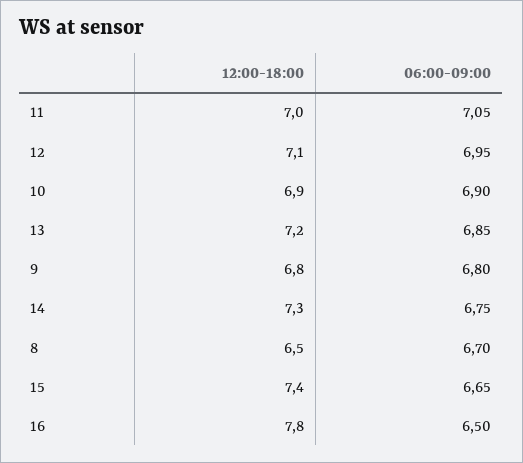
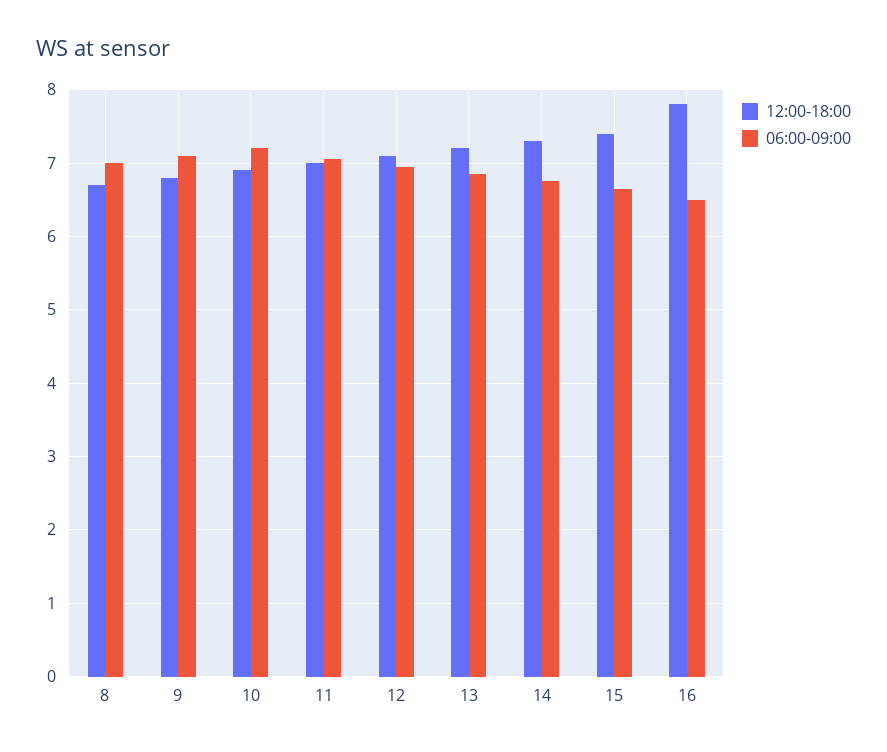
  {
    "12:00-18:00": {
      "11": 7,
      "12": 7.1,
      "10": 6.9,
      "13": 7.2,
      "9": 6.8,
      "14": 7.3,
-     "8": 6.5,
+     "8": 6.7,
      "15": 7.4,
      "16": 7.8
    },
    "06:00-09:00": {
      "11": 7.05,
      "12": 6.95,
-     "10": 6.9,
+     "10": 7.2,
      "13": 6.85,
-     "9": 6.8,
+     "9": 7.1,
      "14": 6.75,
-     "8": 6.7,
+     "8": 7,
      "15": 6.65,
      "16": 6.5
    }
  }

